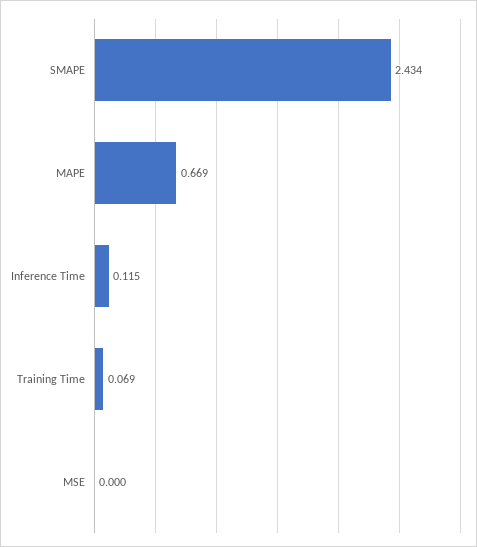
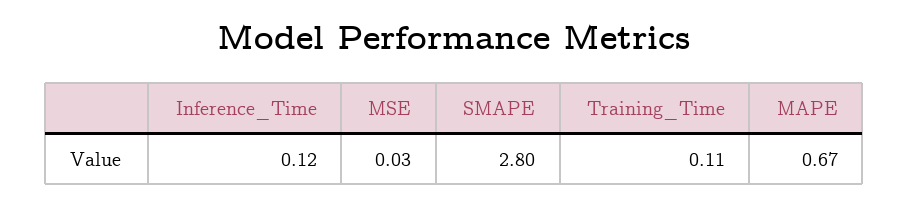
  {
-   "SMAPE": 2.434,
+   "SMAPE": 2.8,
    "MAPE": 0.669,
    "Inference Time": 0.115,
-   "Training Time": 0.069,
+   "Training Time": 0.11,
-   "MSE": 0
+   "MSE": 0.03
  }

